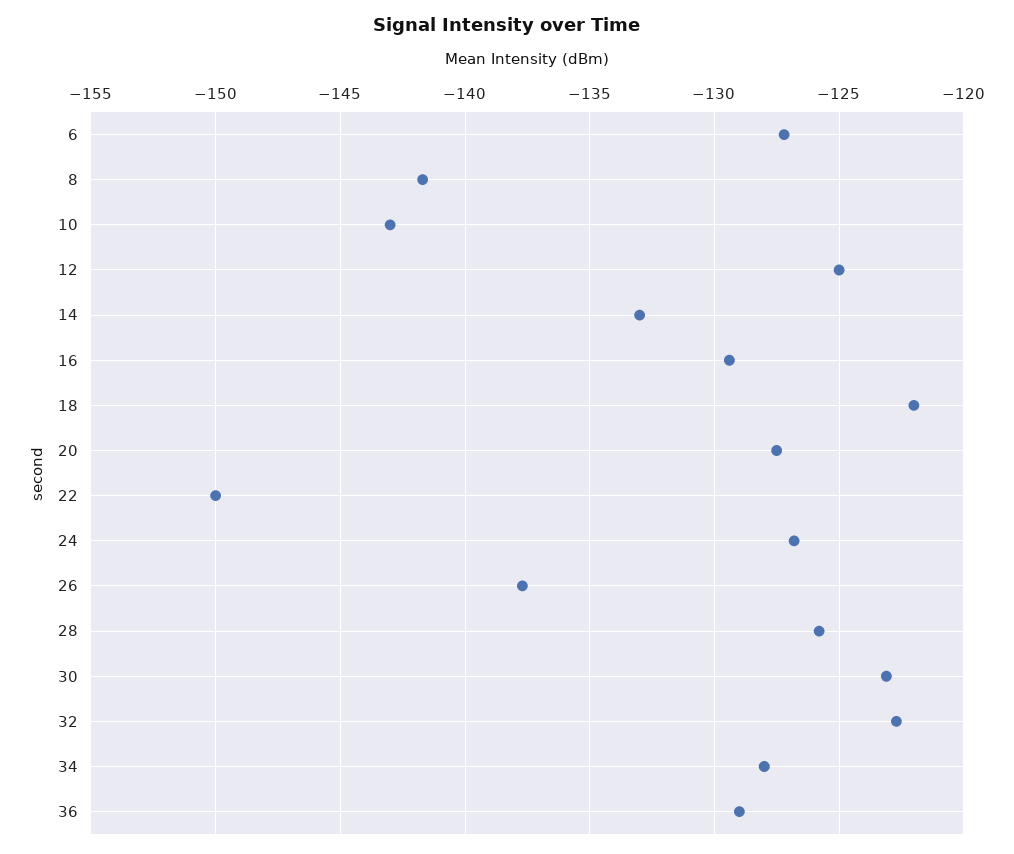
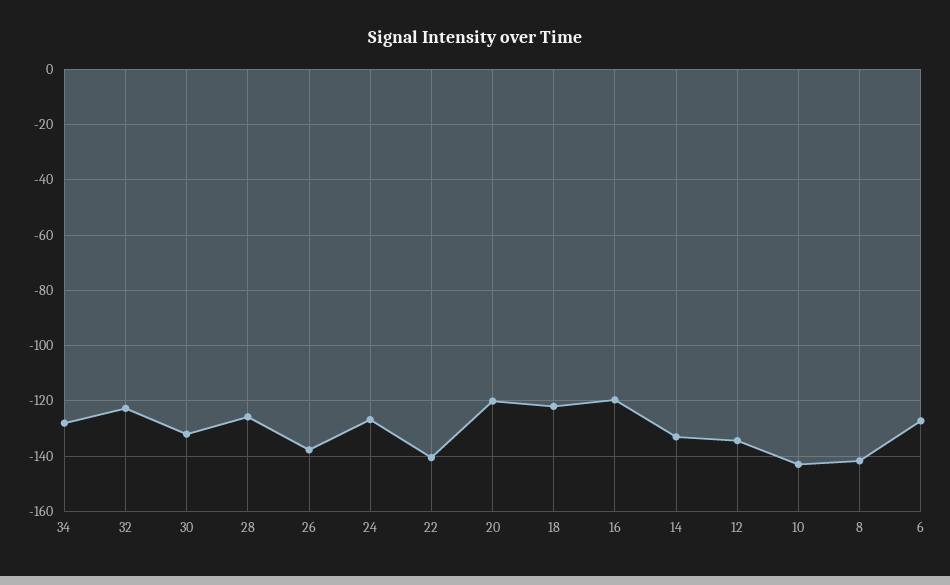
  {
    "6": -127,
    "8": -141.5,
    "10": -143,
-   "12": -125,
+   "12": -135,
    "14": -133,
-   "16": -129.5,
+   "16": -120,
    "18": -122,
-   "20": -127.5,
+   "20": -120,
-   "22": -150,
+   "22": -140,
    "24": -127,
    "26": -137.5,
    "28": -126,
-   "30": -123,
+   "30": -132.5,
    "32": -122.5,
-   "34": -128,
+   "34": -128
-   "36": -129
  }

